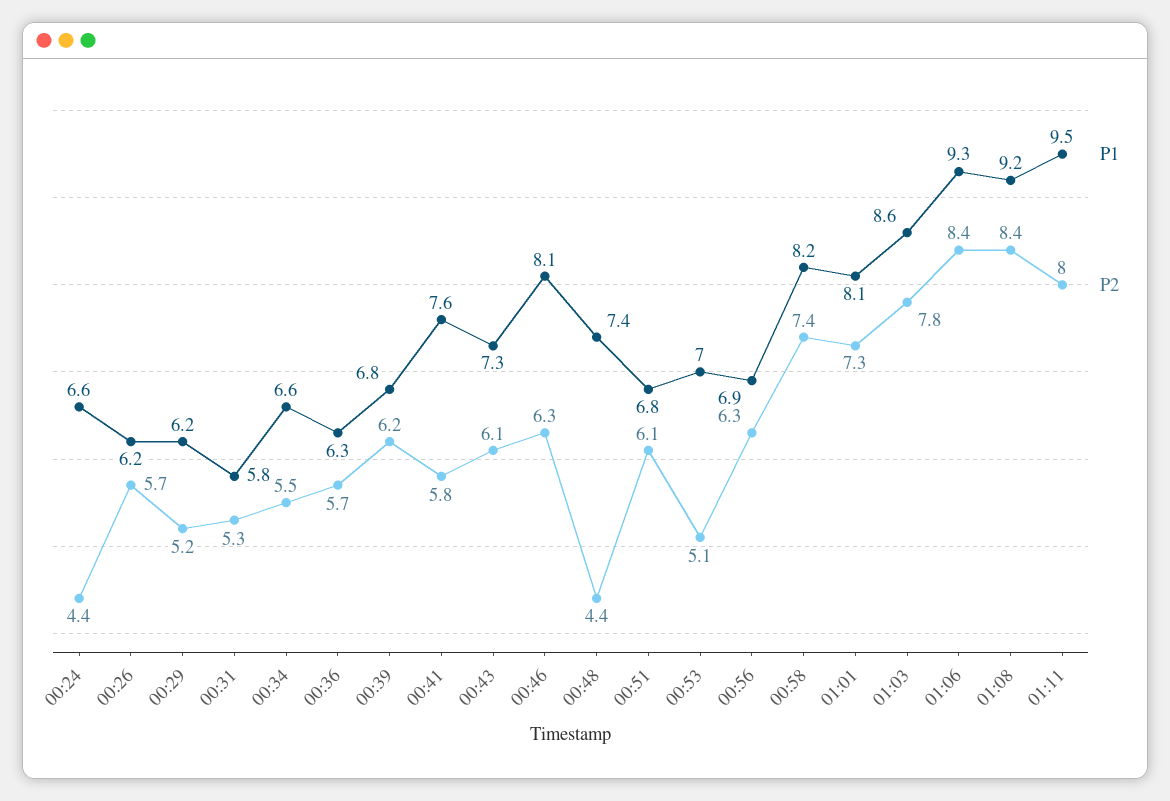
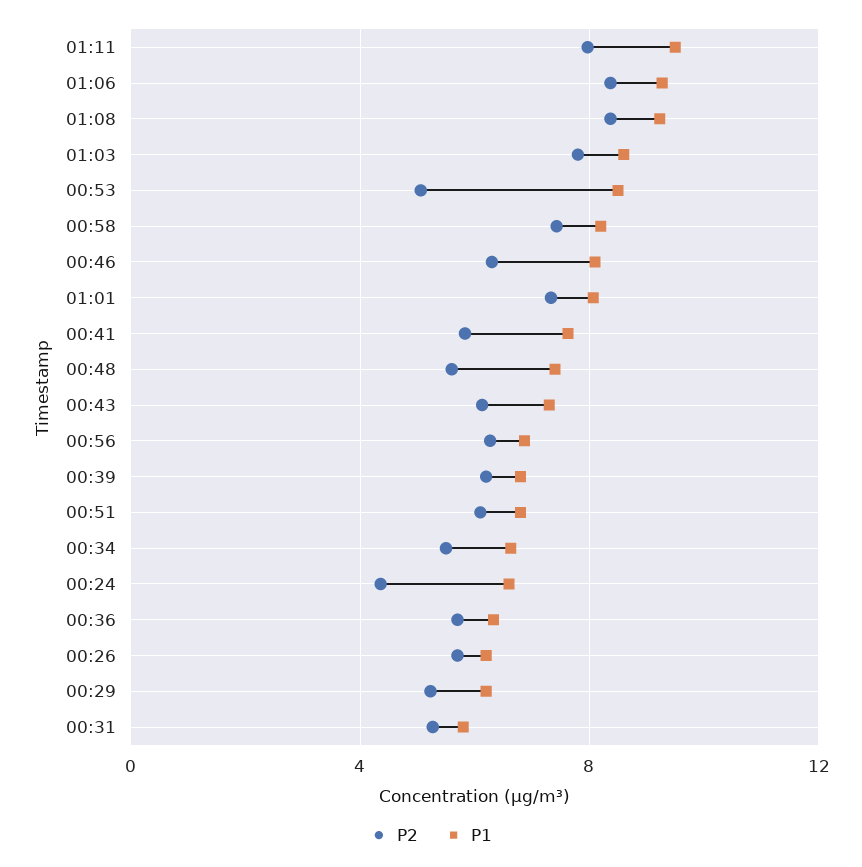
  {
    "P1": {
      "00:24": 6.6,
      "00:26": 6.2,
      "00:29": 6.2,
      "00:31": 5.8,
      "00:34": 6.6,
      "00:36": 6.3,
      "00:39": 6.8,
      "00:41": 7.6,
      "00:43": 7.3,
      "00:46": 8.1,
      "00:48": 7.4,
      "00:51": 6.8,
-     "00:53": 7,
+     "00:53": 8.5,
      "00:56": 6.9,
      "00:58": 8.2,
      "01:01": 8.1,
      "01:03": 8.6,
      "01:06": 9.3,
      "01:08": 9.2,
      "01:11": 9.5
    },
    "P2": {
      "00:24": 4.4,
      "00:26": 5.7,
      "00:29": 5.2,
      "00:31": 5.3,
      "00:34": 5.5,
      "00:36": 5.7,
      "00:39": 6.2,
      "00:41": 5.8,
      "00:43": 6.1,
      "00:46": 6.3,
-     "00:48": 4.4,
+     "00:48": 5.5,
      "00:51": 6.1,
      "00:53": 5.1,
      "00:56": 6.3,
      "00:58": 7.4,
      "01:01": 7.3,
      "01:03": 7.8,
      "01:06": 8.4,
      "01:08": 8.4,
      "01:11": 8
    }
  }

